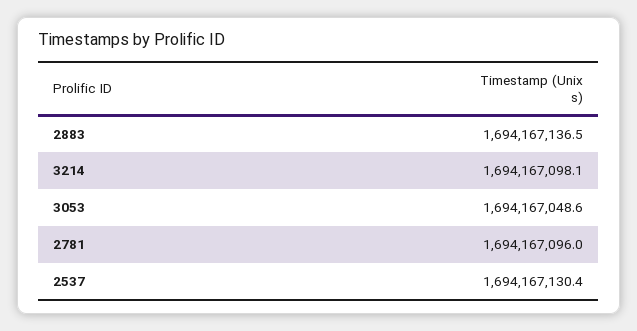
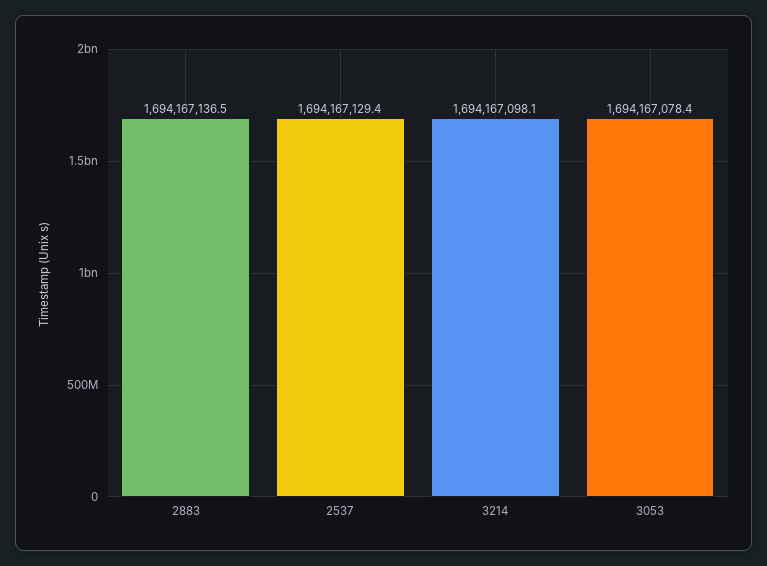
  {
    "2883": 1694167136.5,
    "3214": 1694167098.1,
-   "3053": 1694167048.6,
+   "3053": 1694167078.4,
-   "2781": 1694167096,
-   "2537": 1694167130.4
+   "2537": 1694167129.4
  }

